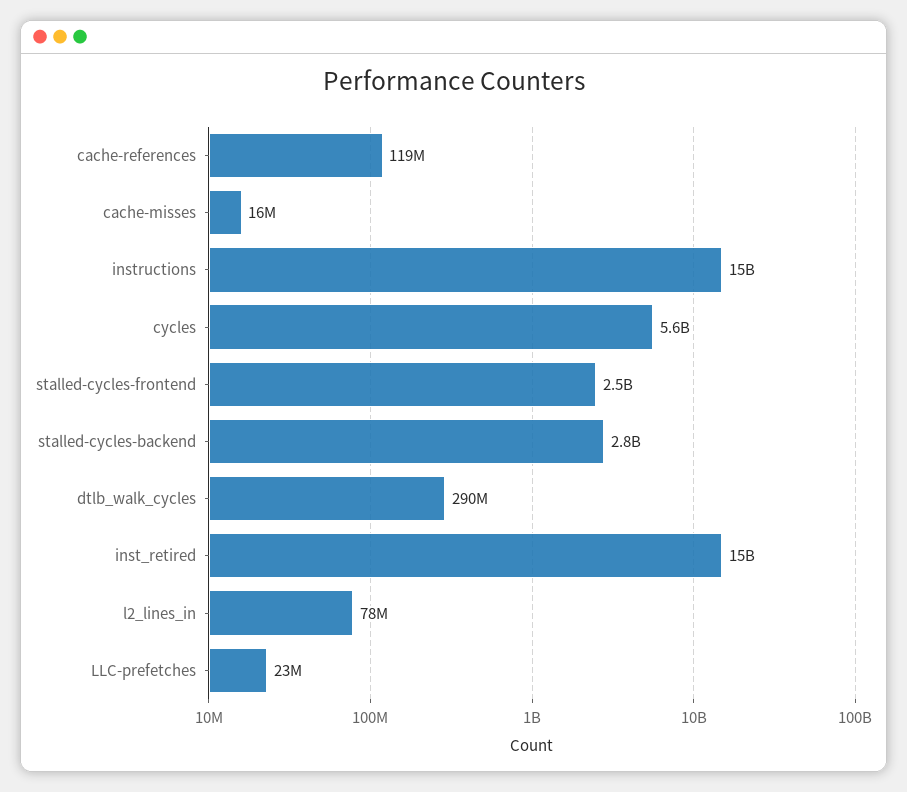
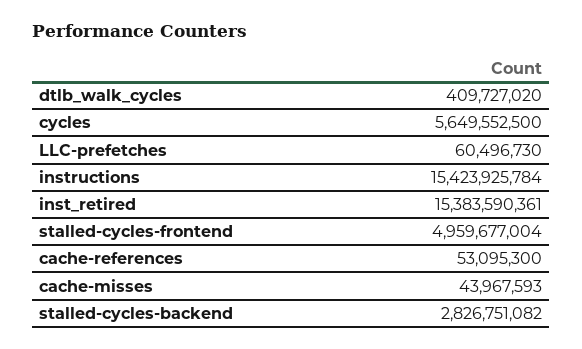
  {
-   "cache-references": 119000000,
+   "cache-references": 53095300,
-   "cache-misses": 16000000,
+   "cache-misses": 43967593,
    "instructions": 15423925784,
    "cycles": 5649552500,
-   "stalled-cycles-frontend": 2500000000,
+   "stalled-cycles-frontend": 4959677004,
    "stalled-cycles-backend": 2826751082,
-   "dtlb_walk_cycles": 290000000,
+   "dtlb_walk_cycles": 409727020,
    "inst_retired": 15383590361,
-   "l2_lines_in": 78000000,
-   "LLC-prefetches": 23000000
+   "LLC-prefetches": 60496730
  }

